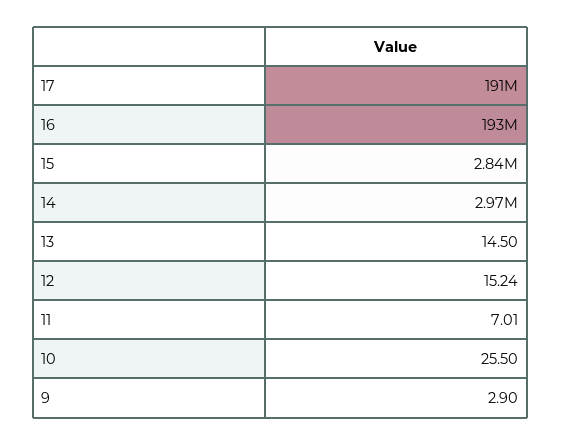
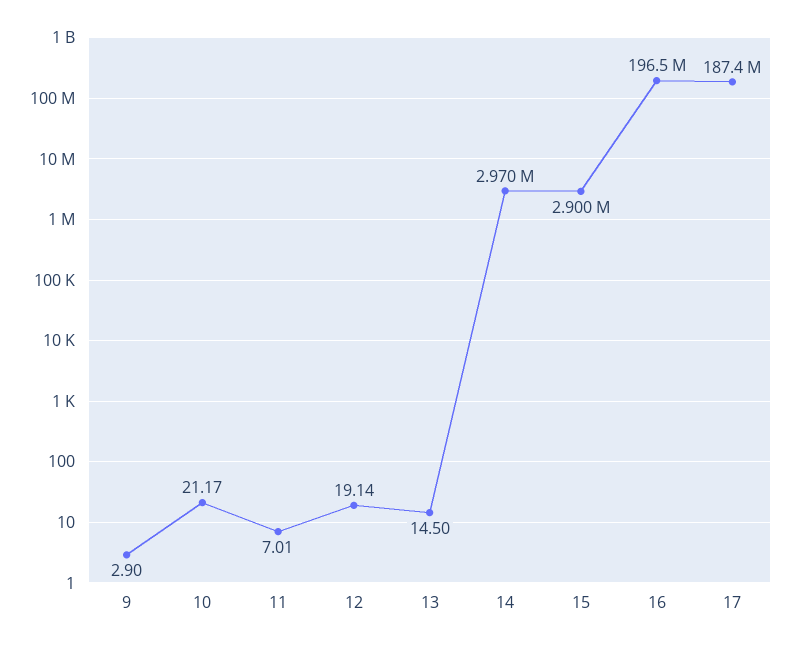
  {
-   "17": 191000000,
+   "17": 187400000,
-   "16": 193000000,
+   "16": 196500000,
-   "15": 2840000,
+   "15": 2900000,
    "14": 2970000,
    "13": 14.5,
-   "12": 15.24,
+   "12": 19.14,
    "11": 7.01,
-   "10": 25.5,
+   "10": 21.17,
    "9": 2.9
  }

